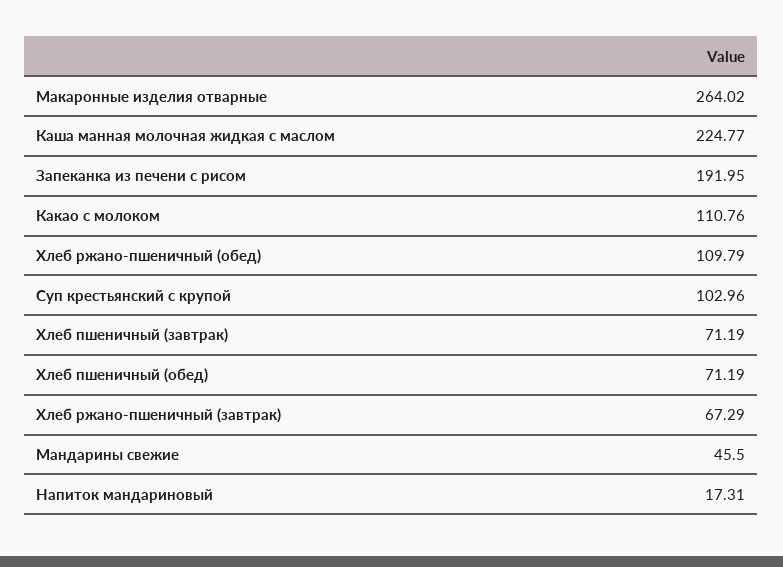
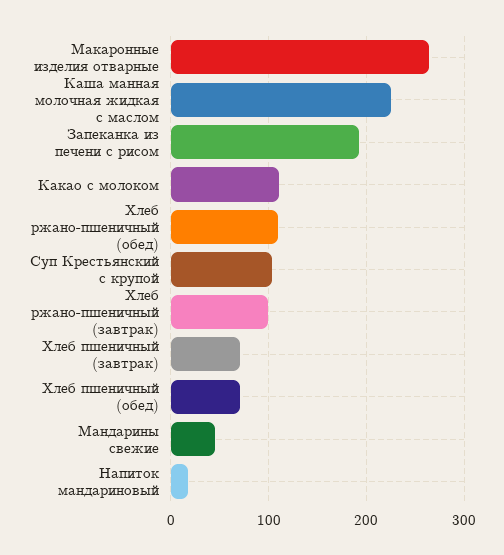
  {
    "Макаронные изделия отварные": 264.02,
    "Каша манная молочная жидкая с маслом": 224.77,
    "Запеканка из печени с рисом": 191.95,
    "Какао с молоком": 110.76,
    "Хлеб ржано-пшеничный (обед)": 109.79,
    "Суп крестьянский с крупой": 102.96,
    "Хлеб пшеничный (завтрак)": 71.19,
    "Хлеб пшеничный (обед)": 71.19,
-   "Хлеб ржано-пшеничный (завтрак)": 67.29,
+   "Хлеб ржано-пшеничный (завтрак)": 100,
    "Мандарины свежие": 45.5,
    "Напиток мандариновый": 17.31
  }

